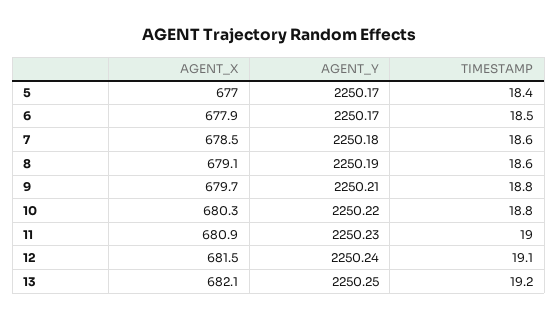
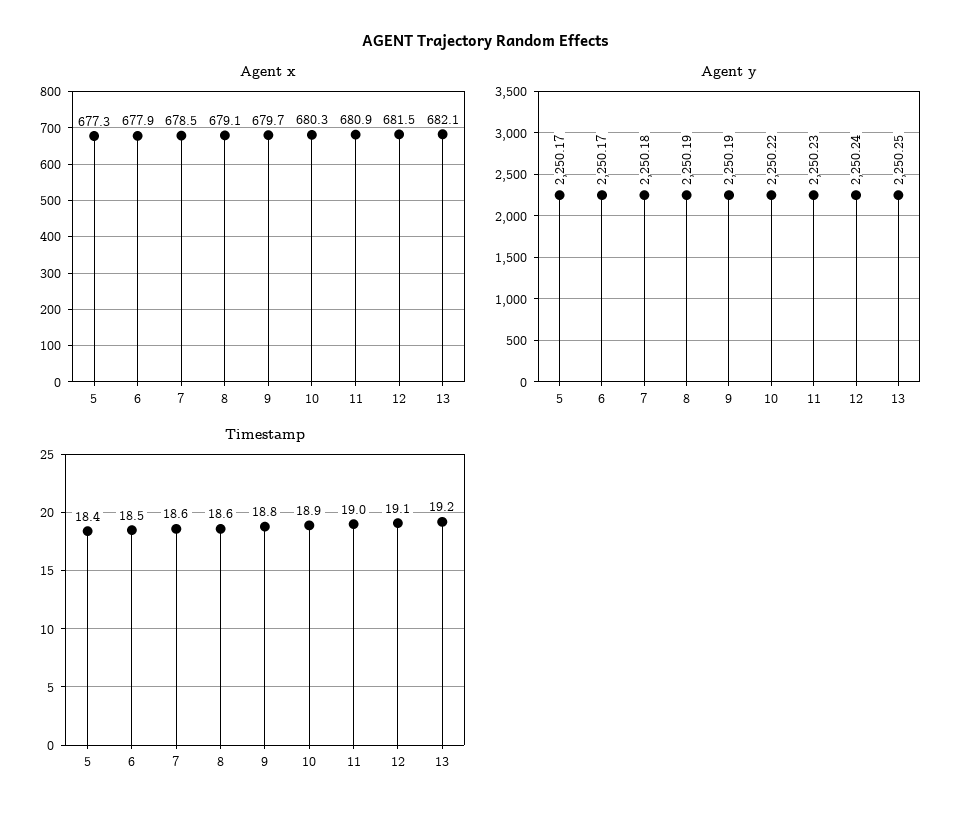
  {
    "AGENT_X": {
-     "5": 677,
+     "5": 677.3,
      "6": 677.9,
      "7": 678.5,
      "8": 679.1,
      "9": 679.7,
      "10": 680.3,
      "11": 680.9,
      "12": 681.5,
      "13": 682.1
    },
    "AGENT_Y": {
      "5": 2250.17,
      "6": 2250.17,
      "7": 2250.18,
      "8": 2250.19,
-     "9": 2250.21,
+     "9": 2250.19,
      "10": 2250.22,
      "11": 2250.23,
      "12": 2250.24,
      "13": 2250.25
    },
    "TIMESTAMP": {
      "5": 18.4,
      "6": 18.5,
      "7": 18.6,
      "8": 18.6,
      "9": 18.8,
-     "10": 18.8,
+     "10": 18.9,
      "11": 19,
      "12": 19.1,
      "13": 19.2
    }
  }

